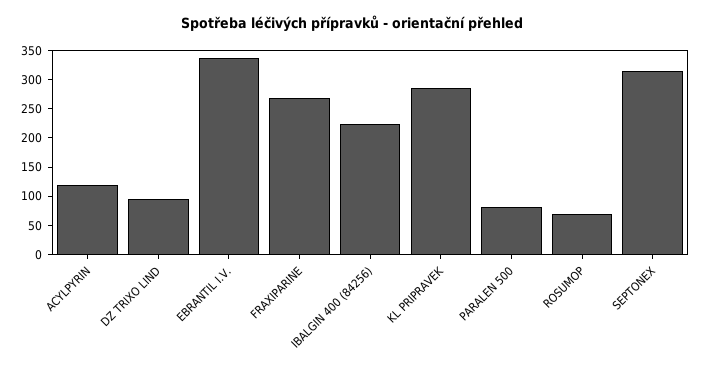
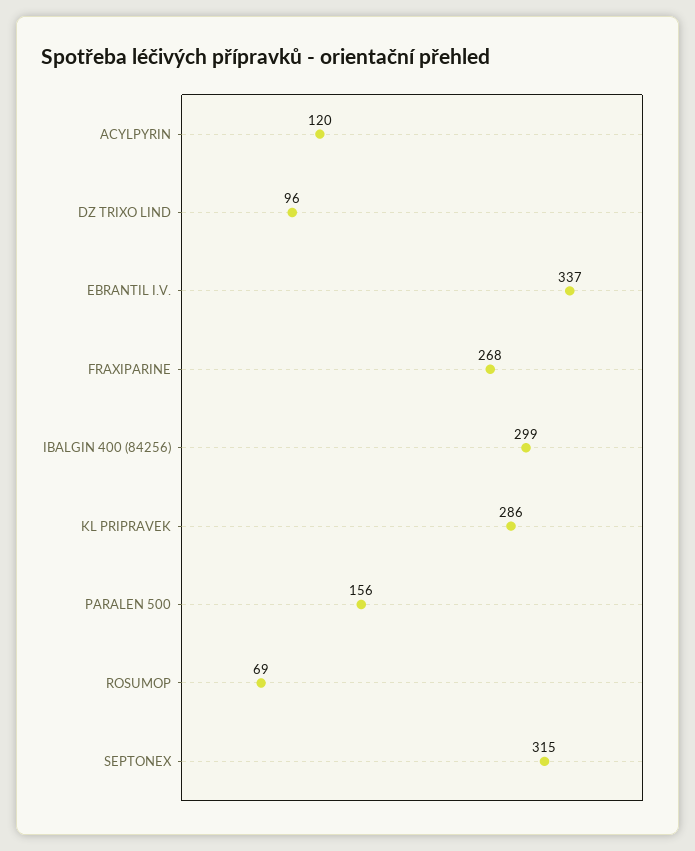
  {
    "ACYLPYRIN": 120,
    "DZ TRIXO LIND": 96,
    "EBRANTIL I.V.": 337,
    "FRAXIPARINE": 268,
-   "IBALGIN 400 (84256)": 225,
+   "IBALGIN 400 (84256)": 299,
    "KL PRIPRAVEK": 286,
-   "PARALEN 500": 75,
+   "PARALEN 500": 156,
    "ROSUMOP": 69,
    "SEPTONEX": 315
  }

